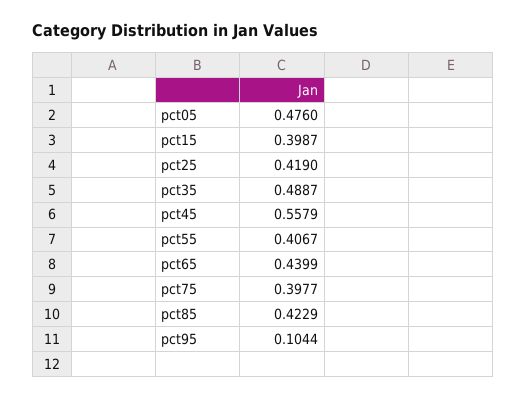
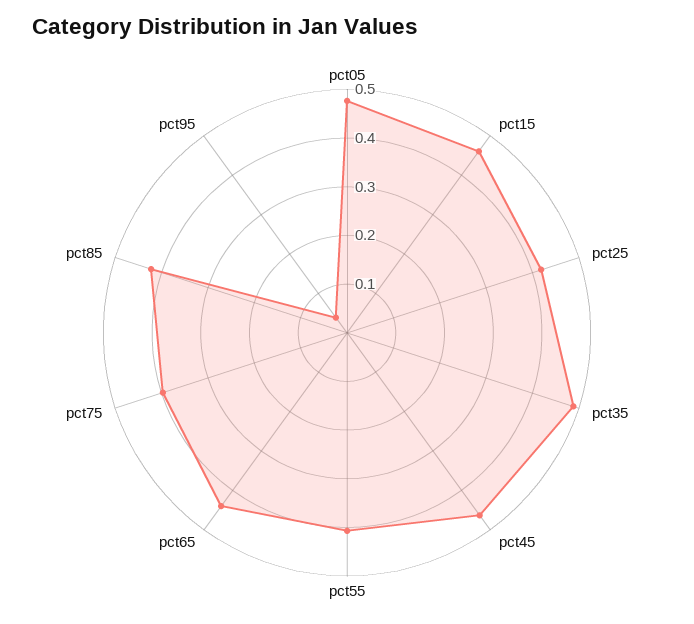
  {
    "pct05": 0.476,
-   "pct15": 0.3987,
+   "pct15": 0.46,
    "pct25": 0.419,
    "pct35": 0.4887,
-   "pct45": 0.5579,
+   "pct45": 0.46,
    "pct55": 0.4067,
    "pct65": 0.4399,
    "pct75": 0.3977,
    "pct85": 0.4229,
-   "pct95": 0.1044
+   "pct95": 0.04
  }

